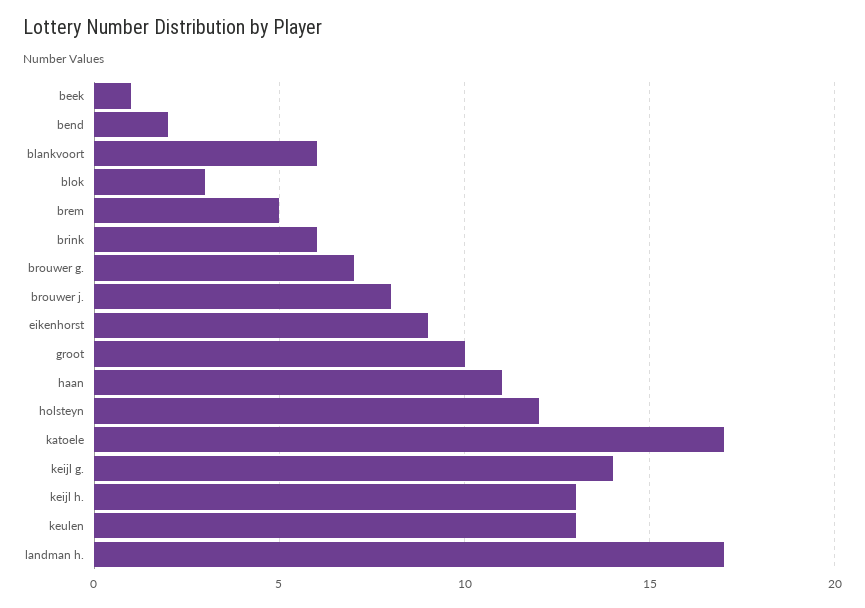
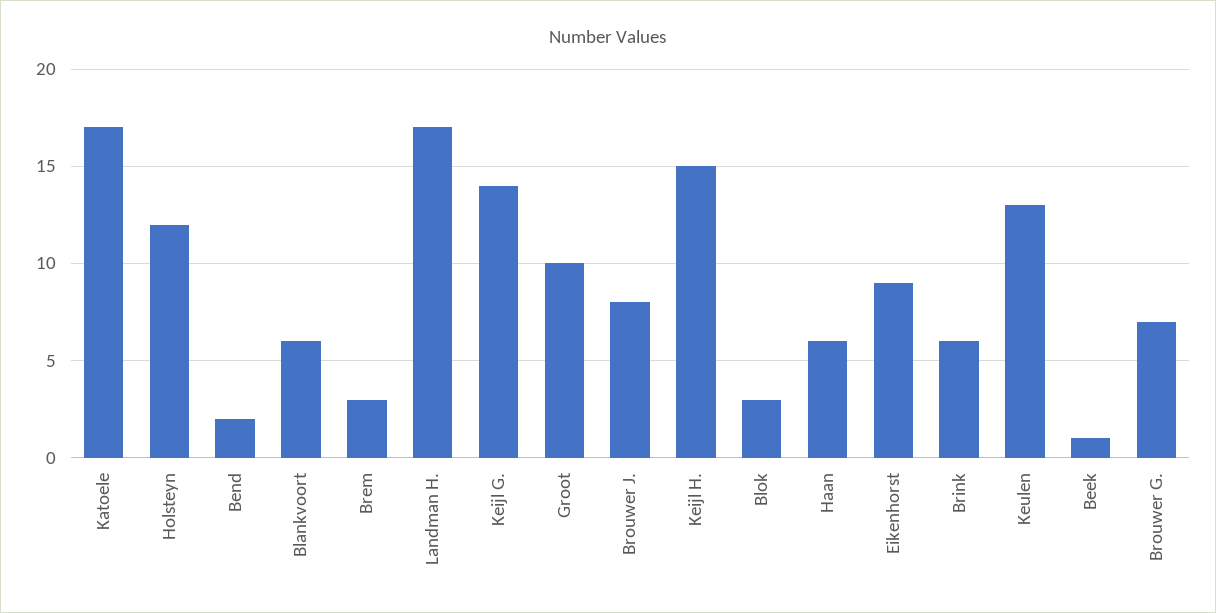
  {
    "beek": 1,
    "bend": 2,
    "blankvoort": 6,
    "blok": 3,
-   "brem": 5,
+   "brem": 3,
    "brink": 6,
    "brouwer g.": 7,
    "brouwer j.": 8,
    "eikenhorst": 9,
    "groot": 10,
-   "haan": 11,
+   "haan": 6,
    "holsteyn": 12,
    "katoele": 17,
    "keijl g.": 14,
-   "keijl h.": 13,
+   "keijl h.": 15,
    "keulen": 13,
    "landman h.": 17
  }

